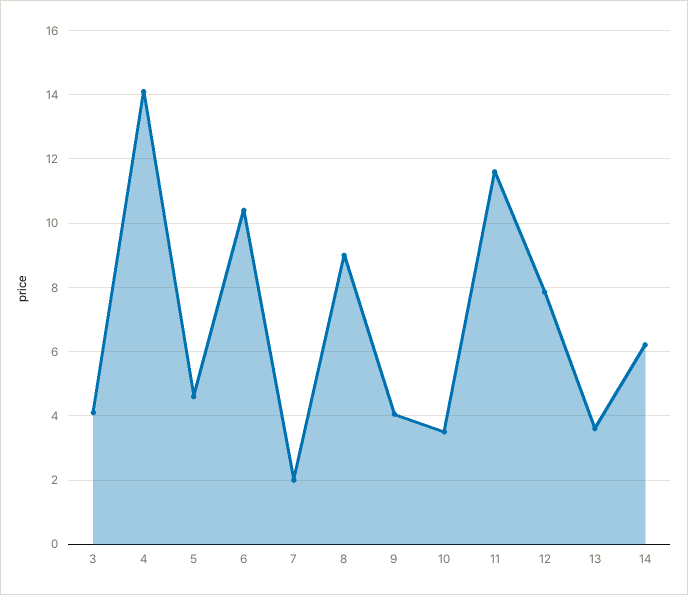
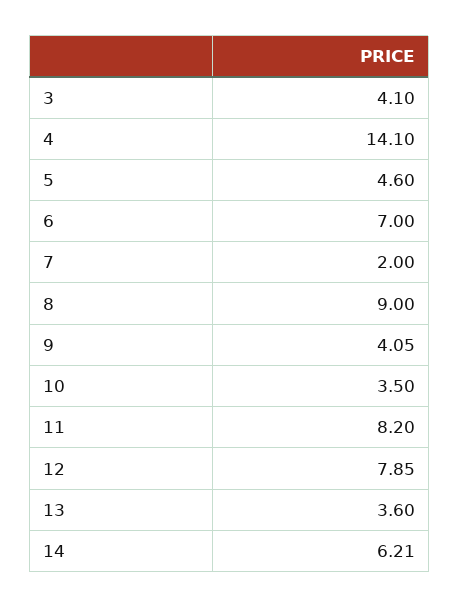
  {
    "3": 4.1,
    "4": 14.1,
    "5": 4.6,
-   "6": 10.4,
+   "6": 7,
    "7": 2,
    "8": 9,
    "9": 4.05,
    "10": 3.5,
-   "11": 11.6,
+   "11": 8.2,
    "12": 7.85,
    "13": 3.6,
    "14": 6.21
  }

